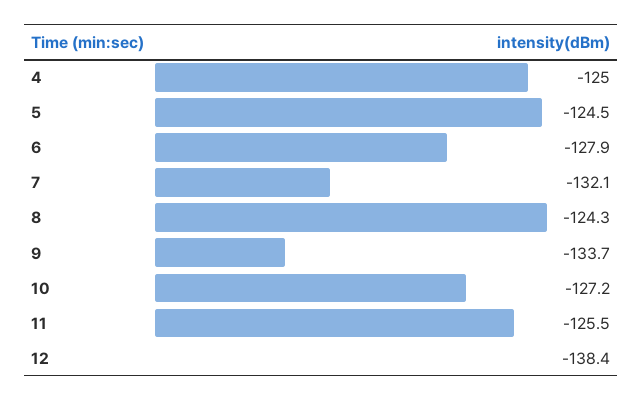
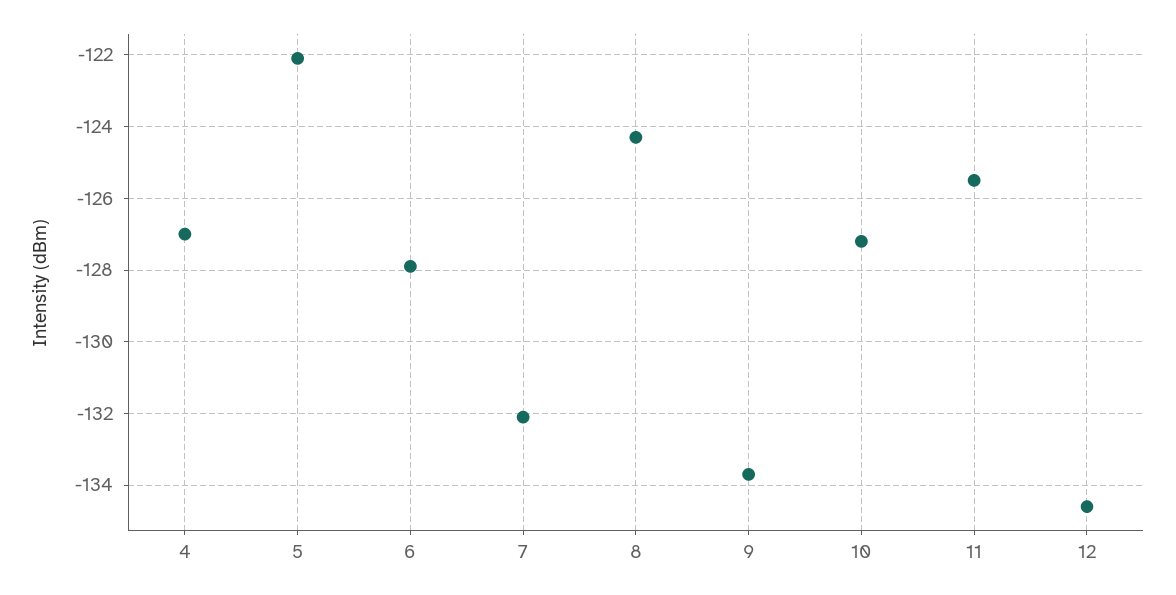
  {
-   "4": -125,
+   "4": -127,
-   "5": -124.5,
+   "5": -122,
    "6": -127.9,
    "7": -132.1,
    "8": -124.3,
    "9": -133.7,
    "10": -127.2,
    "11": -125.5,
-   "12": -138.4
+   "12": -134.5
  }

